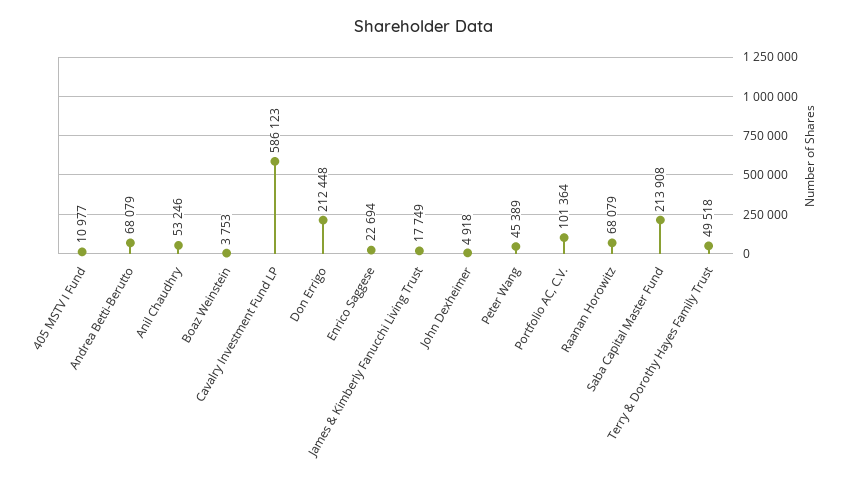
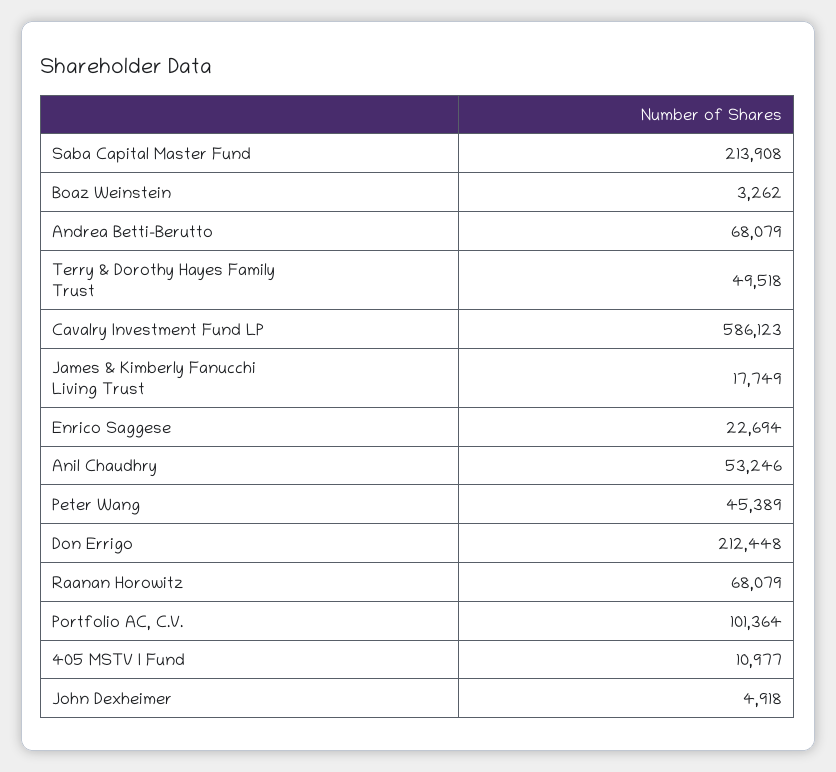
  {
    "405 MSTV I Fund": 10977,
    "Andrea Betti-Berutto": 68079,
    "Anil Chaudhry": 53246,
-   "Boaz Weinstein": 3753,
+   "Boaz Weinstein": 3262,
    "Cavalry Investment Fund LP": 586123,
    "Don Errigo": 212448,
    "Enrico Saggese": 22694,
    "James & Kimberly Fanucchi Living Trust": 17749,
    "John Dexheimer": 4918,
    "Peter Wang": 45389,
    "Portfolio AC, C.V.": 101364,
    "Raanan Horowitz": 68079,
    "Saba Capital Master Fund": 213908,
    "Terry & Dorothy Hayes Family Trust": 49518
  }

